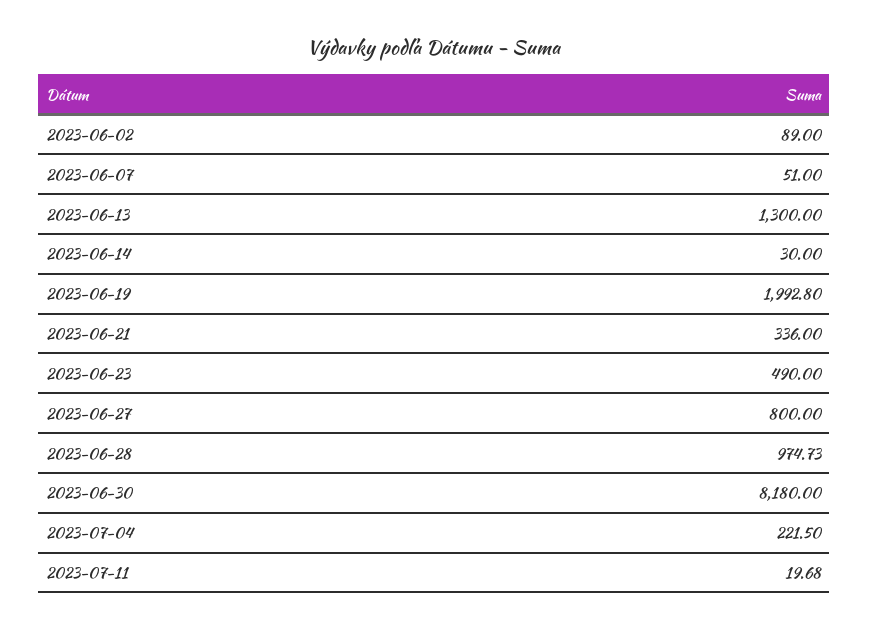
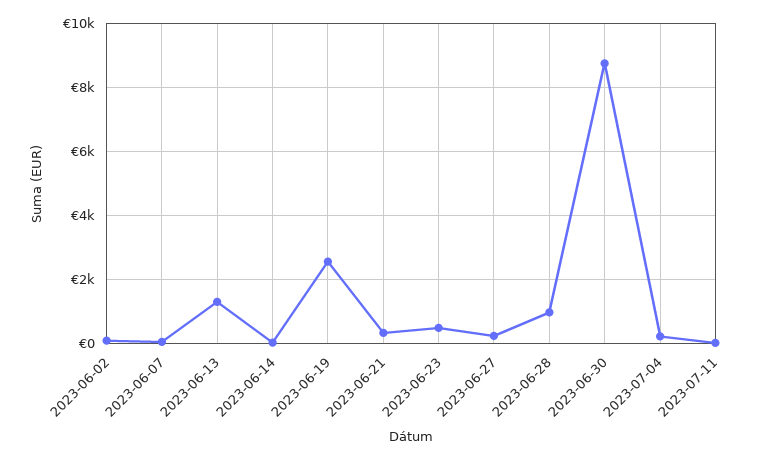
  {
    "2023-06-02": 89,
    "2023-06-07": 51,
    "2023-06-13": 1300,
    "2023-06-14": 30,
-   "2023-06-19": 1992.8,
+   "2023-06-19": 2600,
    "2023-06-21": 336,
    "2023-06-23": 490,
-   "2023-06-27": 800,
+   "2023-06-27": 200,
    "2023-06-28": 974.73,
-   "2023-06-30": 8180,
+   "2023-06-30": 8800,
    "2023-07-04": 221.5,
    "2023-07-11": 19.68
  }

